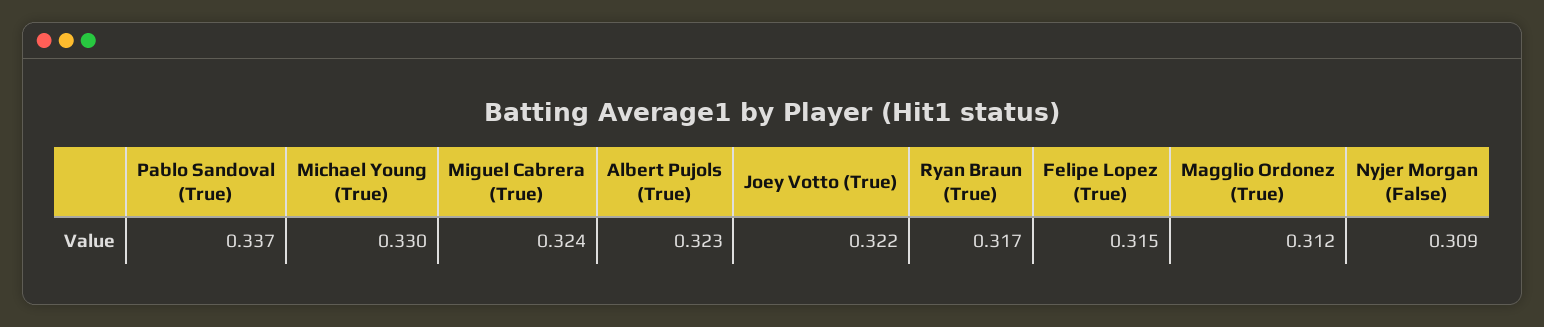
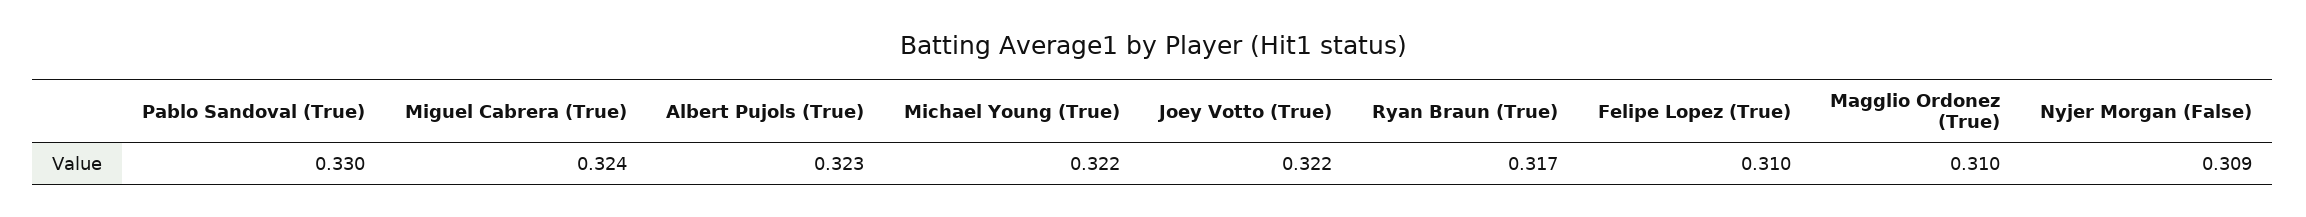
  {
-   "Pablo Sandoval (True)": 0.337,
+   "Pablo Sandoval (True)": 0.33,
-   "Michael Young (True)": 0.33,
+   "Michael Young (True)": 0.322,
    "Miguel Cabrera (True)": 0.324,
    "Albert Pujols (True)": 0.323,
    "Joey Votto (True)": 0.322,
    "Ryan Braun (True)": 0.317,
-   "Felipe Lopez (True)": 0.315,
+   "Felipe Lopez (True)": 0.31,
-   "Magglio Ordonez (True)": 0.312,
+   "Magglio Ordonez (True)": 0.31,
    "Nyjer Morgan (False)": 0.309
  }

